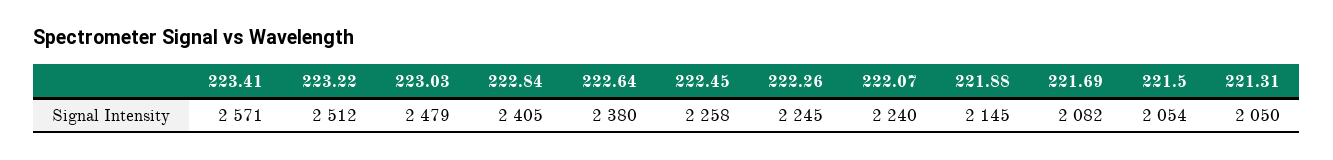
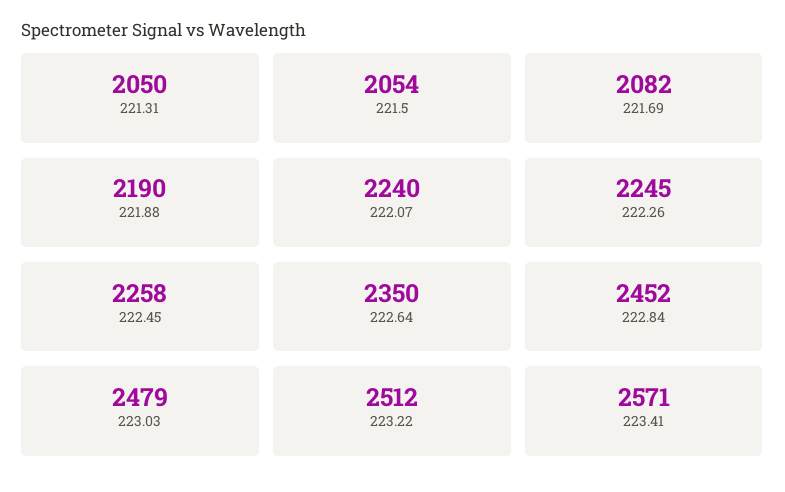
  {
    "223.41": 2571,
    "223.22": 2512,
    "223.03": 2479,
-   "222.84": 2405,
+   "222.84": 2452,
-   "222.64": 2380,
+   "222.64": 2350,
    "222.45": 2258,
    "222.26": 2245,
    "222.07": 2240,
-   "221.88": 2145,
+   "221.88": 2190,
    "221.69": 2082,
    "221.5": 2054,
    "221.31": 2050
  }

